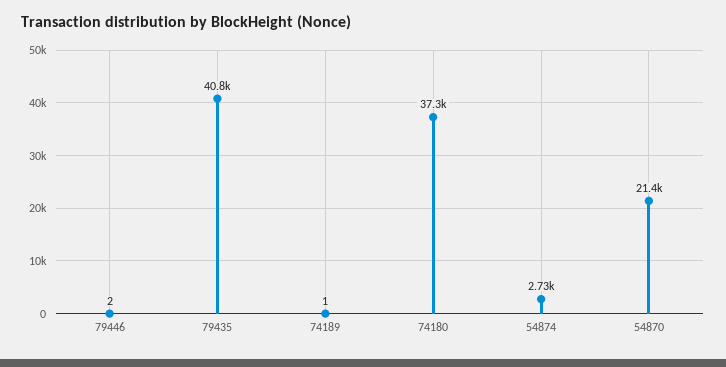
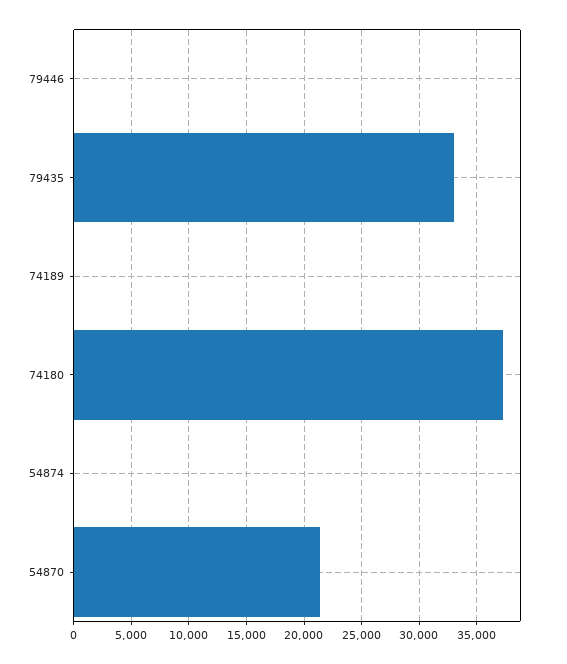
  {
    "79446": 2,
-   "79435": 40800,
+   "79435": 33000,
    "74189": 1,
    "74180": 37300,
-   "54874": 2730,
+   "54874": 0,
    "54870": 21400
  }

